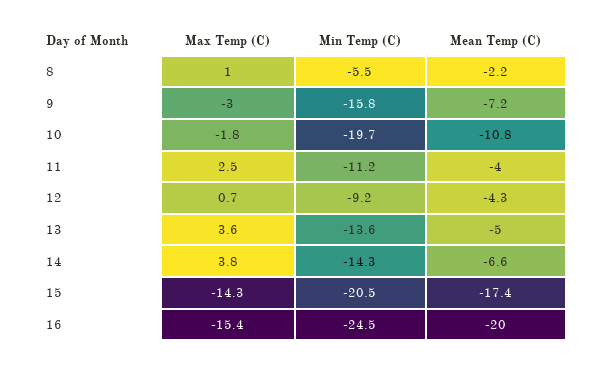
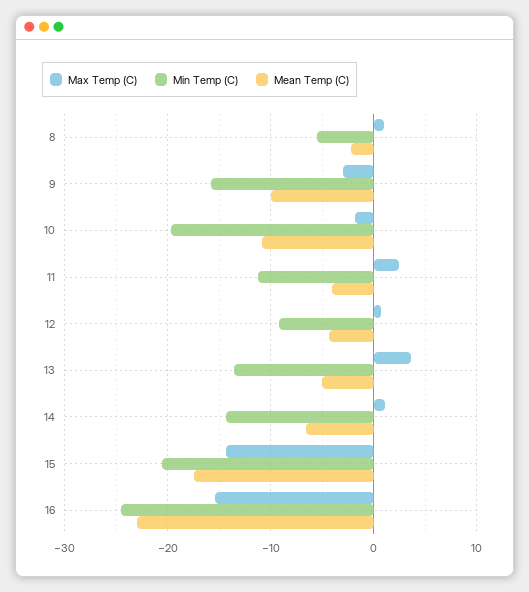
  {
    "Max Temp (C)": {
      "8": 1,
      "9": -3,
      "10": -1.8,
      "11": 2.5,
      "12": 0.7,
      "13": 3.6,
-     "14": 3.8,
+     "14": 1,
      "15": -14.3,
      "16": -15.4
    },
    "Min Temp (C)": {
      "8": -5.5,
      "9": -15.8,
      "10": -19.7,
      "11": -11.2,
      "12": -9.2,
      "13": -13.6,
      "14": -14.3,
      "15": -20.5,
      "16": -24.5
    },
    "Mean Temp (C)": {
      "8": -2.2,
-     "9": -7.2,
+     "9": -10,
      "10": -10.8,
      "11": -4,
      "12": -4.3,
      "13": -5,
      "14": -6.6,
      "15": -17.4,
-     "16": -20
+     "16": -23
    }
  }

